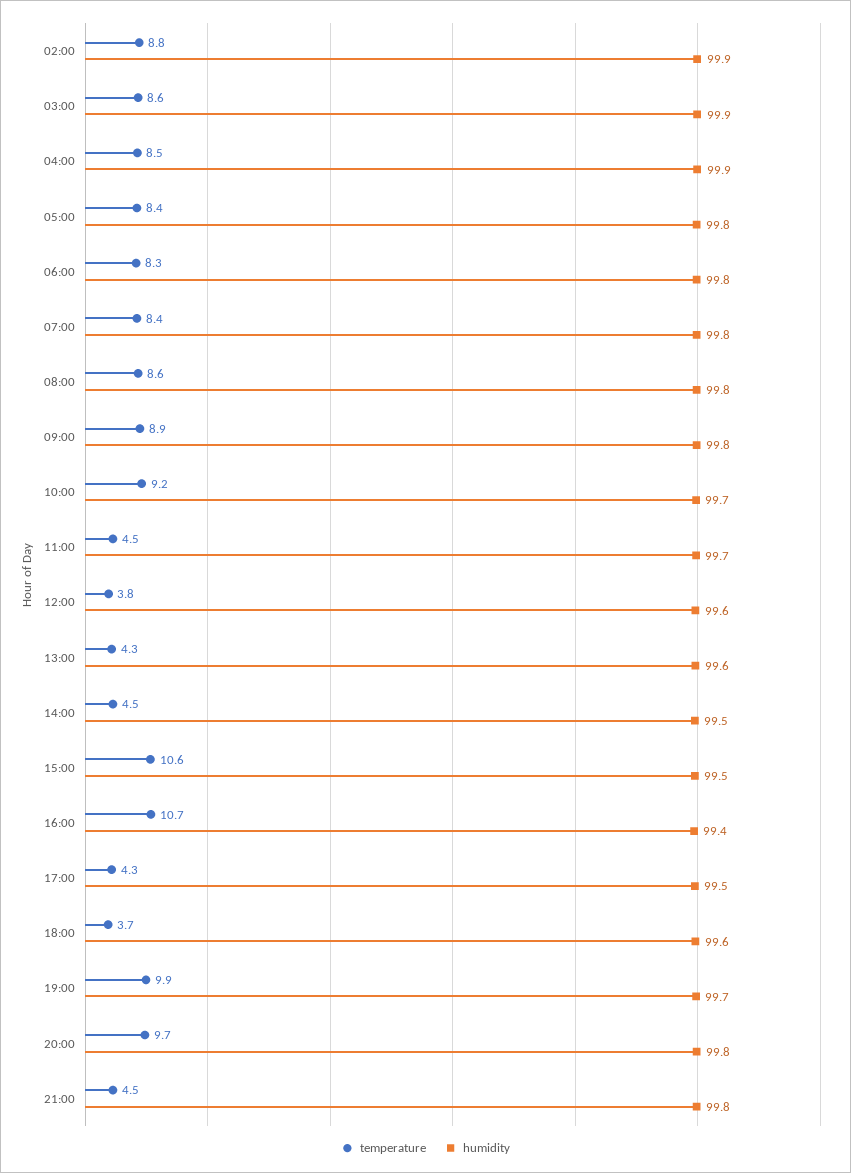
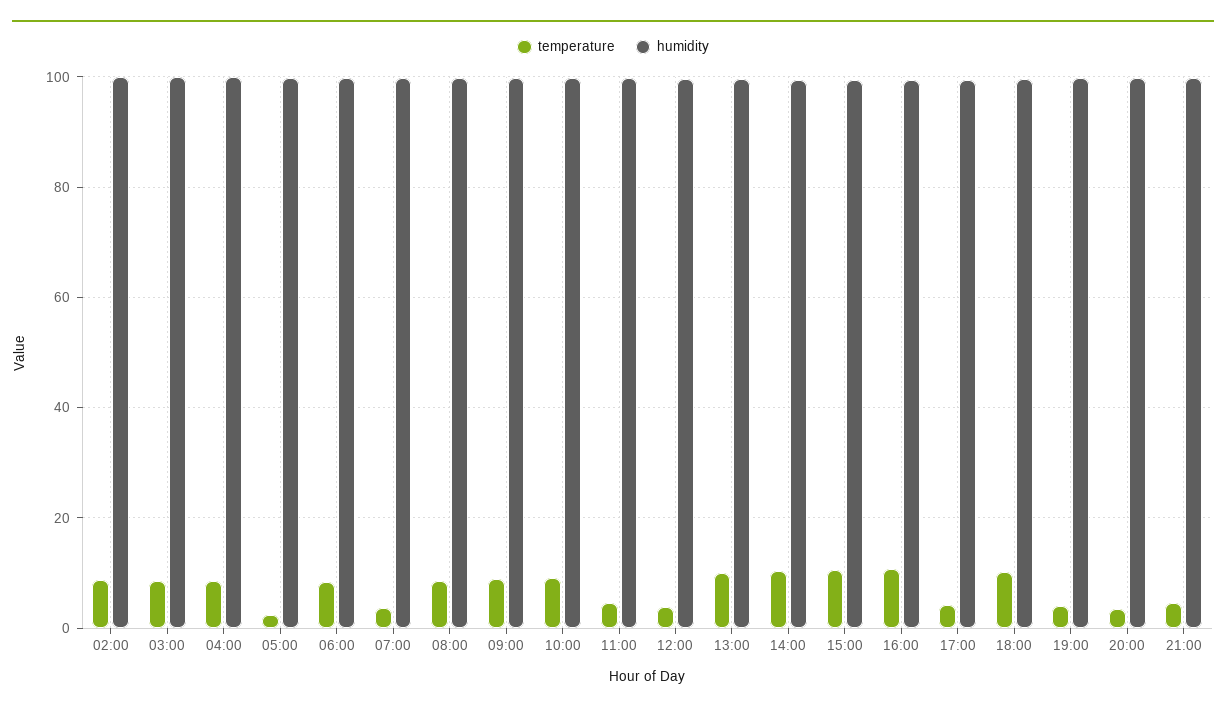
  {
    "temperature": {
      "02:00": 8.8,
      "03:00": 8.6,
      "04:00": 8.5,
-     "05:00": 8.4,
+     "05:00": 2,
      "06:00": 8.3,
-     "07:00": 8.4,
+     "07:00": 4,
      "08:00": 8.6,
      "09:00": 8.9,
      "10:00": 9.2,
      "11:00": 4.5,
      "12:00": 3.8,
-     "13:00": 4.3,
+     "13:00": 10,
-     "14:00": 4.5,
+     "14:00": 10,
      "15:00": 10.6,
      "16:00": 10.7,
      "17:00": 4.3,
-     "18:00": 3.7,
+     "18:00": 10,
-     "19:00": 9.9,
+     "19:00": 4,
-     "20:00": 9.7,
+     "20:00": 4,
      "21:00": 4.5
    },
    "humidity": {
      "02:00": 99.9,
      "03:00": 99.9,
      "04:00": 99.9,
      "05:00": 99.8,
      "06:00": 99.8,
      "07:00": 99.8,
      "08:00": 99.8,
      "09:00": 99.8,
      "10:00": 99.7,
      "11:00": 99.7,
      "12:00": 99.6,
      "13:00": 99.6,
      "14:00": 99.5,
      "15:00": 99.5,
      "16:00": 99.4,
      "17:00": 99.5,
      "18:00": 99.6,
      "19:00": 99.7,
      "20:00": 99.8,
      "21:00": 99.8
    }
  }

